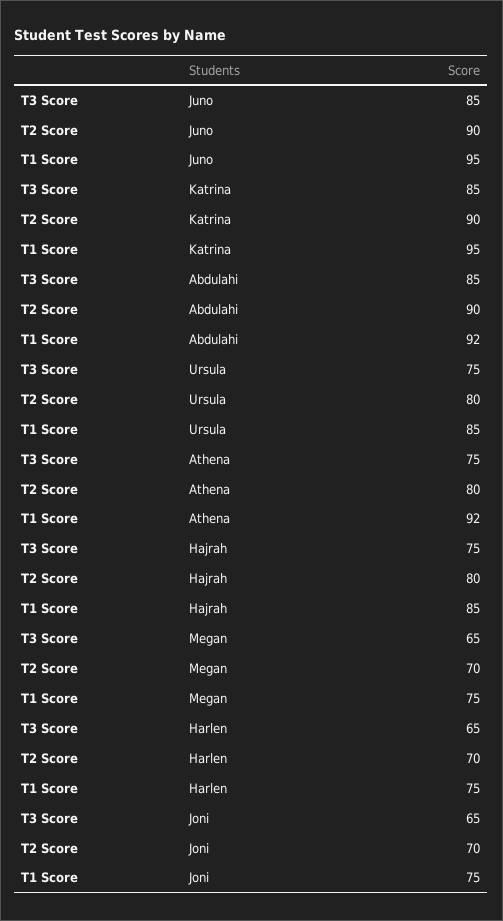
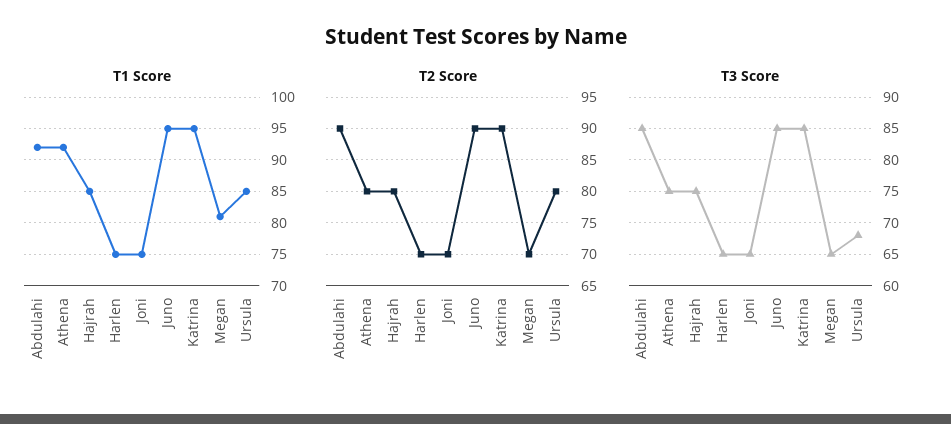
  {
    "T3 Score": {
      "Juno": 85,
      "Katrina": 85,
      "Abdulahi": 85,
-     "Ursula": 75,
+     "Ursula": 68,
      "Athena": 75,
      "Hajrah": 75,
      "Megan": 65,
      "Harlen": 65,
      "Joni": 65
    },
    "T2 Score": {
      "Juno": 90,
      "Katrina": 90,
      "Abdulahi": 90,
      "Ursula": 80,
      "Athena": 80,
      "Hajrah": 80,
      "Megan": 70,
      "Harlen": 70,
      "Joni": 70
    },
    "T1 Score": {
      "Juno": 95,
      "Katrina": 95,
      "Abdulahi": 92,
      "Ursula": 85,
      "Athena": 92,
      "Hajrah": 85,
-     "Megan": 75,
+     "Megan": 81,
      "Harlen": 75,
      "Joni": 75
    }
  }

